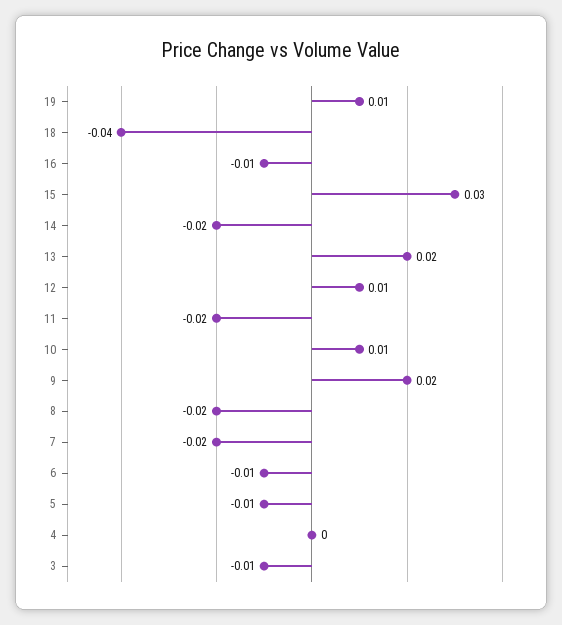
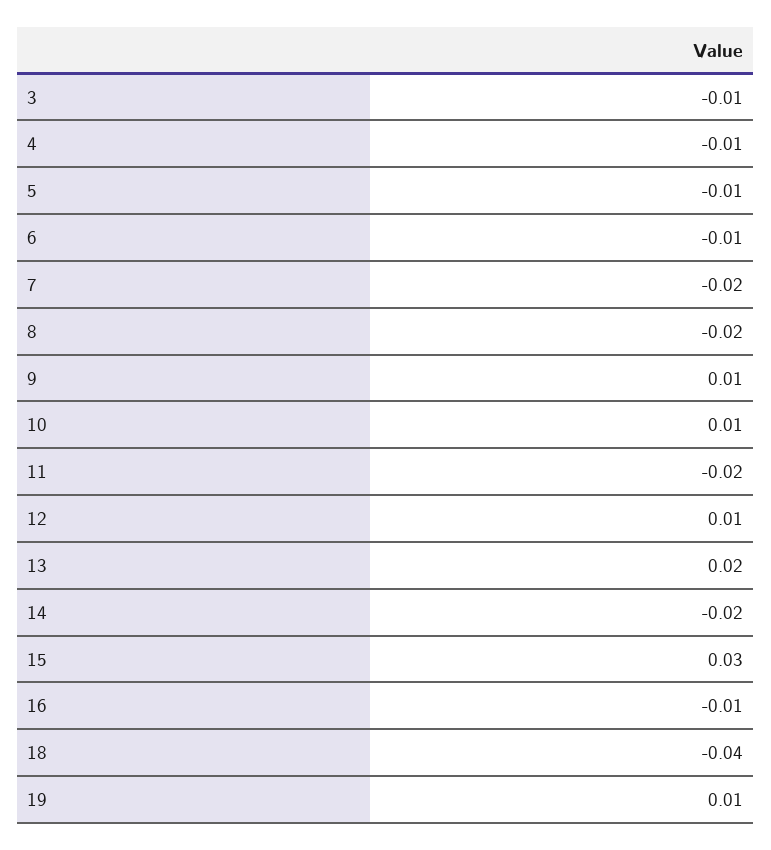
  {
    "19": 0.01,
    "18": -0.04,
    "16": -0.01,
    "15": 0.03,
    "14": -0.02,
    "13": 0.02,
    "12": 0.01,
    "11": -0.02,
    "10": 0.01,
-   "9": 0.02,
+   "9": 0.01,
    "8": -0.02,
    "7": -0.02,
    "6": -0.01,
    "5": -0.01,
-   "4": 0,
+   "4": -0.01,
    "3": -0.01
  }

